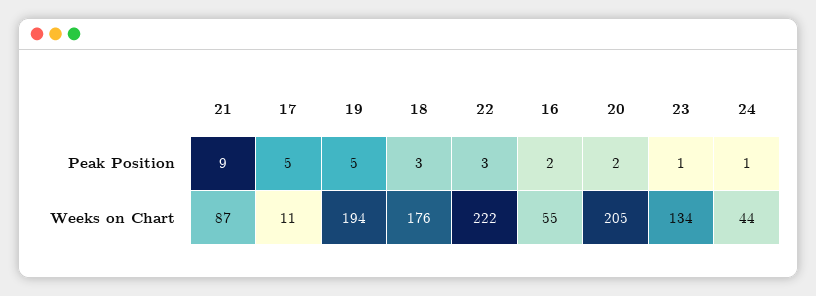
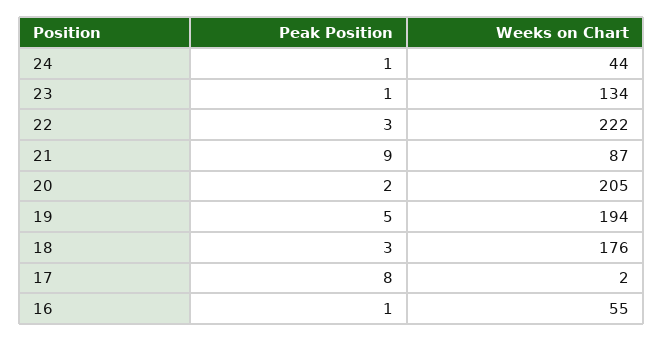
  {
    "21": {
      "Peak Position": 9,
      "Weeks on Chart": 87
    },
    "17": {
-     "Peak Position": 5,
+     "Peak Position": 8,
-     "Weeks on Chart": 11
+     "Weeks on Chart": 2
    },
    "19": {
      "Peak Position": 5,
      "Weeks on Chart": 194
    },
    "18": {
      "Peak Position": 3,
      "Weeks on Chart": 176
    },
    "22": {
      "Peak Position": 3,
      "Weeks on Chart": 222
    },
    "16": {
-     "Peak Position": 2,
+     "Peak Position": 1,
      "Weeks on Chart": 55
    },
    "20": {
      "Peak Position": 2,
      "Weeks on Chart": 205
    },
    "23": {
      "Peak Position": 1,
      "Weeks on Chart": 134
    },
    "24": {
      "Peak Position": 1,
      "Weeks on Chart": 44
    }
  }

